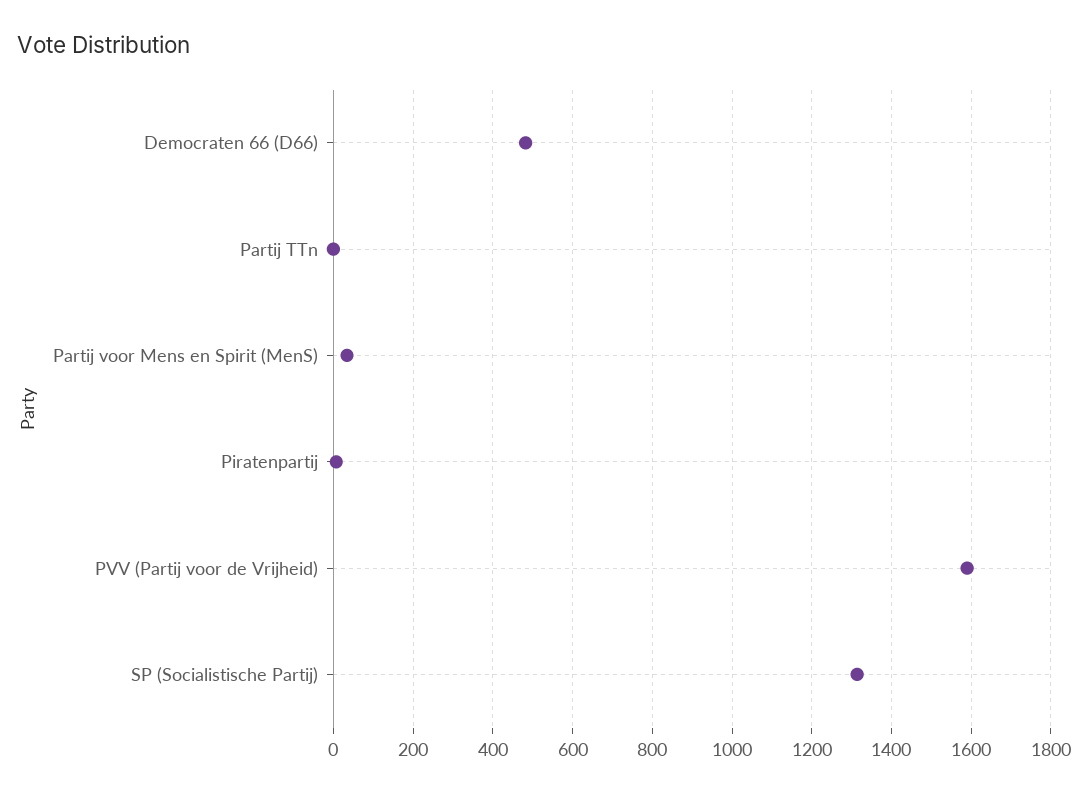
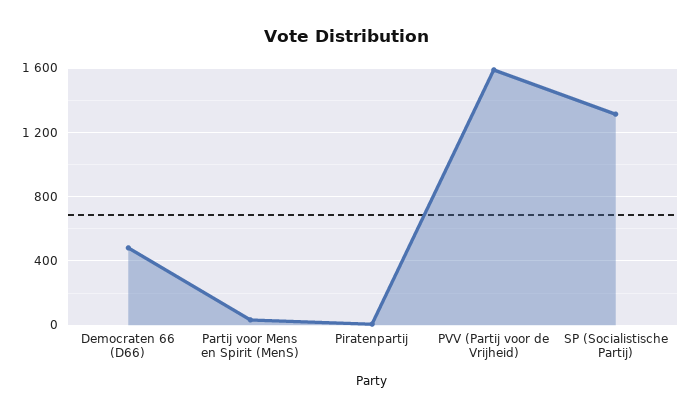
  {
    "Democraten 66 (D66)": 480,
-   "Partij TTn": 0,
    "Partij voor Mens en Spirit (MenS)": 40,
    "Piratenpartij": 0,
    "PVV (Partij voor de Vrijheid)": 1600,
    "SP (Socialistische Partij)": 1320
  }

